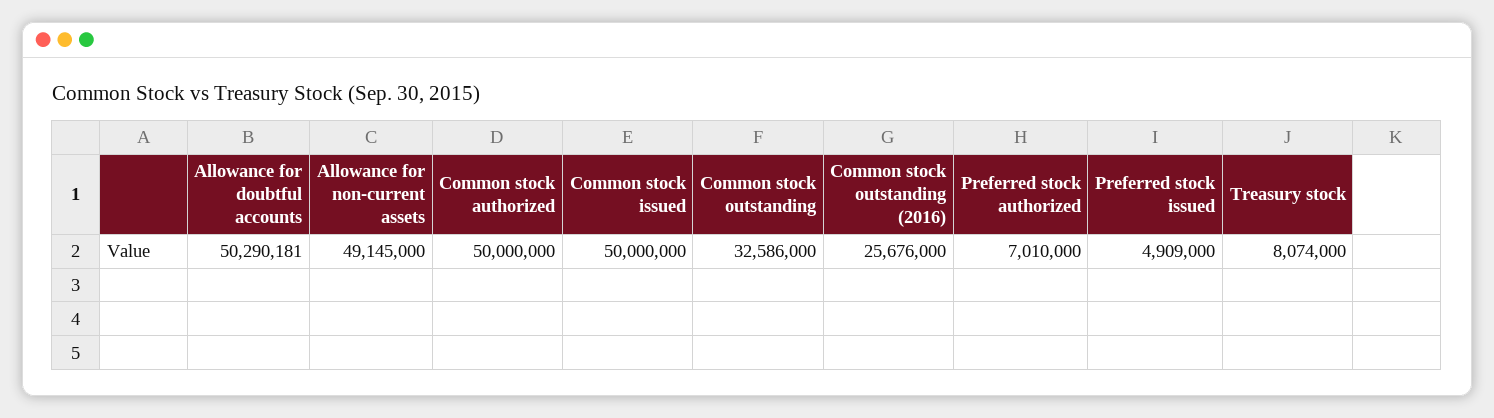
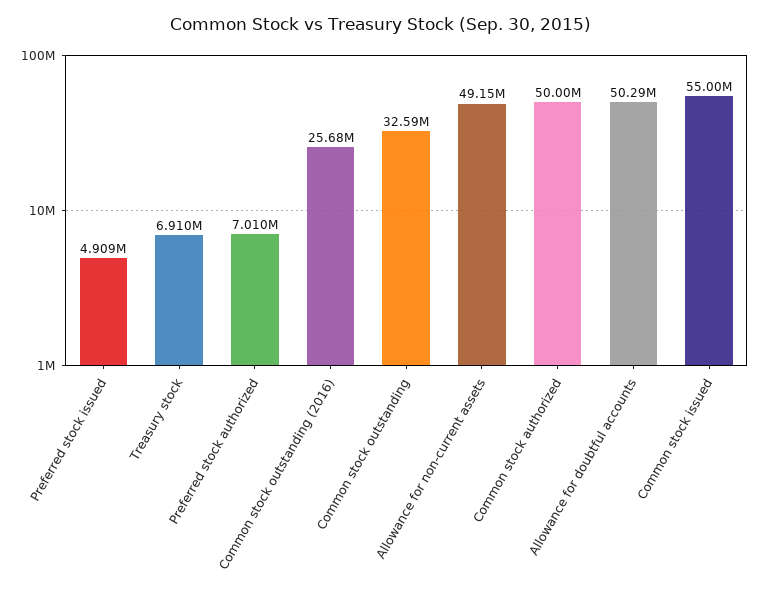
  {
    "Allowance for doubtful accounts": 50290181,
    "Allowance for non-current assets": 49145000,
    "Common stock authorized": 50000000,
-   "Common stock issued": 50000000,
+   "Common stock issued": 55000000,
    "Common stock outstanding": 32586000,
    "Common stock outstanding (2016)": 25676000,
    "Preferred stock authorized": 7010000,
    "Preferred stock issued": 4909000,
-   "Treasury stock": 8074000
+   "Treasury stock": 6910000
  }

